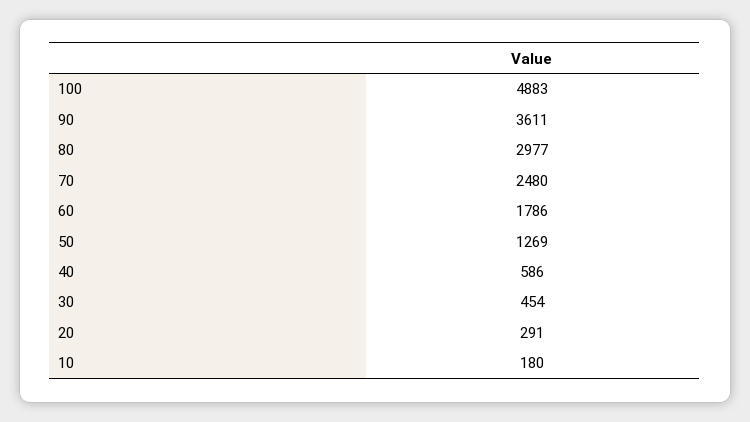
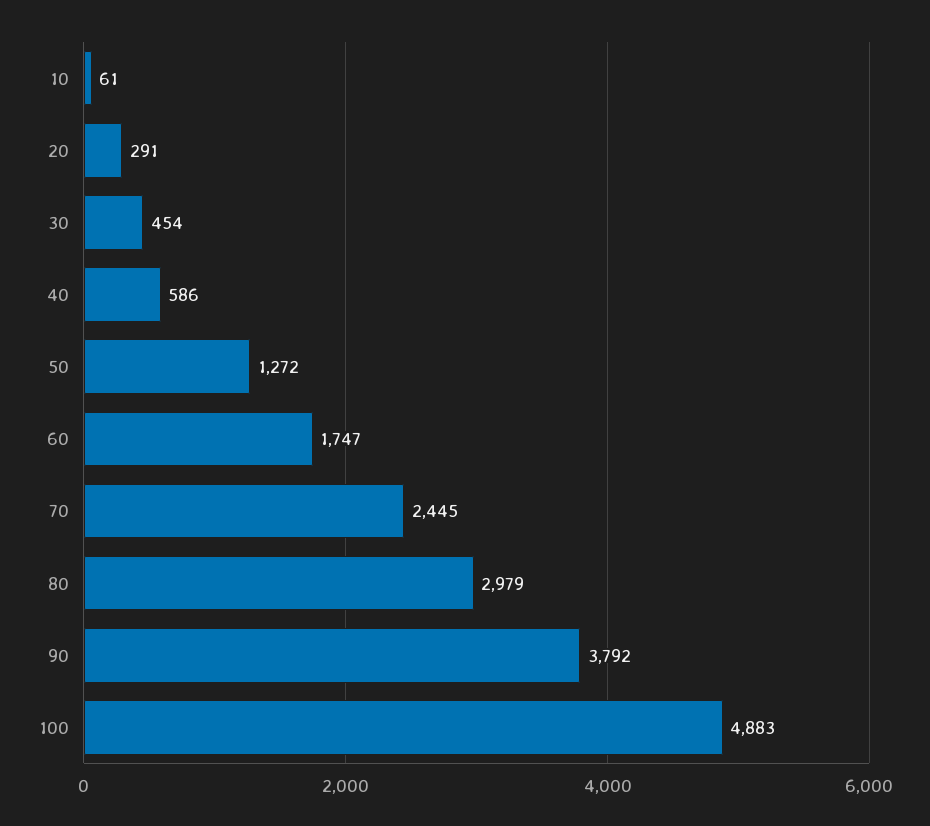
  {
    "100": 4883,
-   "90": 3611,
+   "90": 3792,
-   "80": 2977,
+   "80": 2979,
-   "70": 2480,
+   "70": 2445,
-   "60": 1786,
+   "60": 1747,
-   "50": 1269,
+   "50": 1272,
    "40": 586,
    "30": 454,
    "20": 291,
-   "10": 180
+   "10": 61
  }

